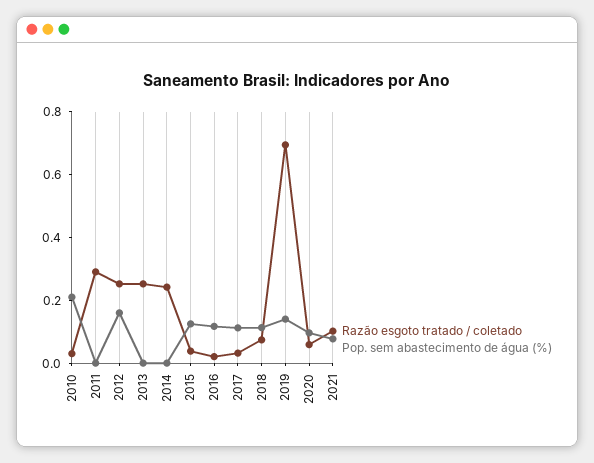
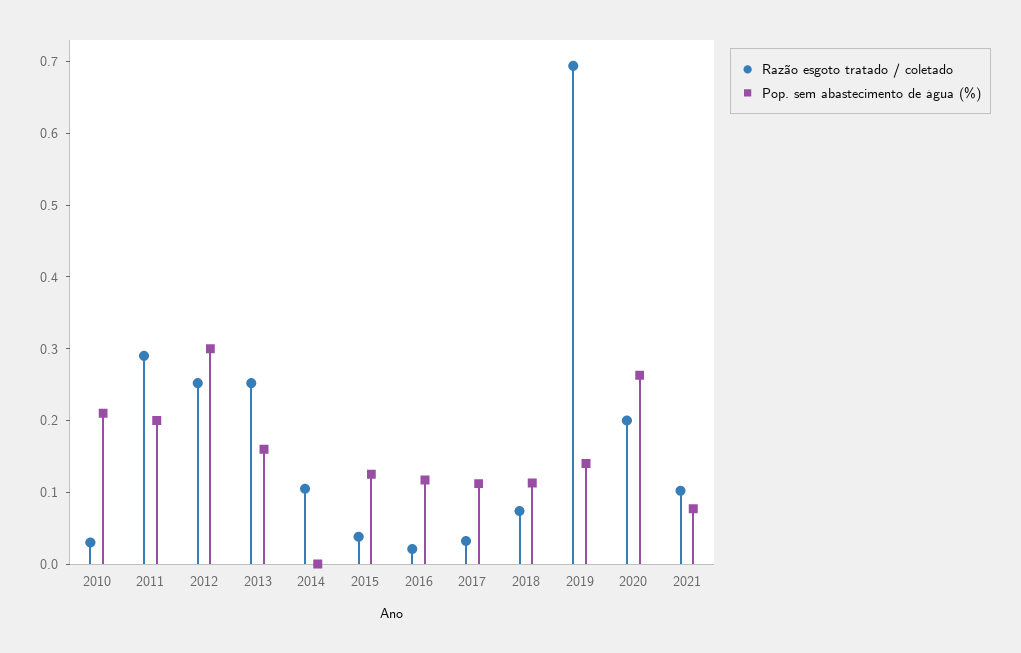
  {
    "Razão esgoto tratado / coletado": {
      "2010": 0.04,
      "2011": 0.3,
      "2012": 0.26,
      "2013": 0.26,
-     "2014": 0.25,
+     "2014": 0.1,
      "2015": 0.04,
      "2016": 0.02,
      "2017": 0.04,
      "2018": 0.08,
      "2019": 0.7,
-     "2020": 0.05,
+     "2020": 0.2,
      "2021": 0.1
    },
    "Pop. sem abastecimento de água (%)": {
      "2010": 0.22,
-     "2011": 0,
+     "2011": 0.2,
-     "2012": 0.15,
+     "2012": 0.3,
-     "2013": 0,
+     "2013": 0.16,
      "2014": 0,
      "2015": 0.12,
      "2016": 0.12,
      "2017": 0.12,
      "2018": 0.12,
      "2019": 0.14,
-     "2020": 0.1,
+     "2020": 0.26,
      "2021": 0.08
    }
  }

